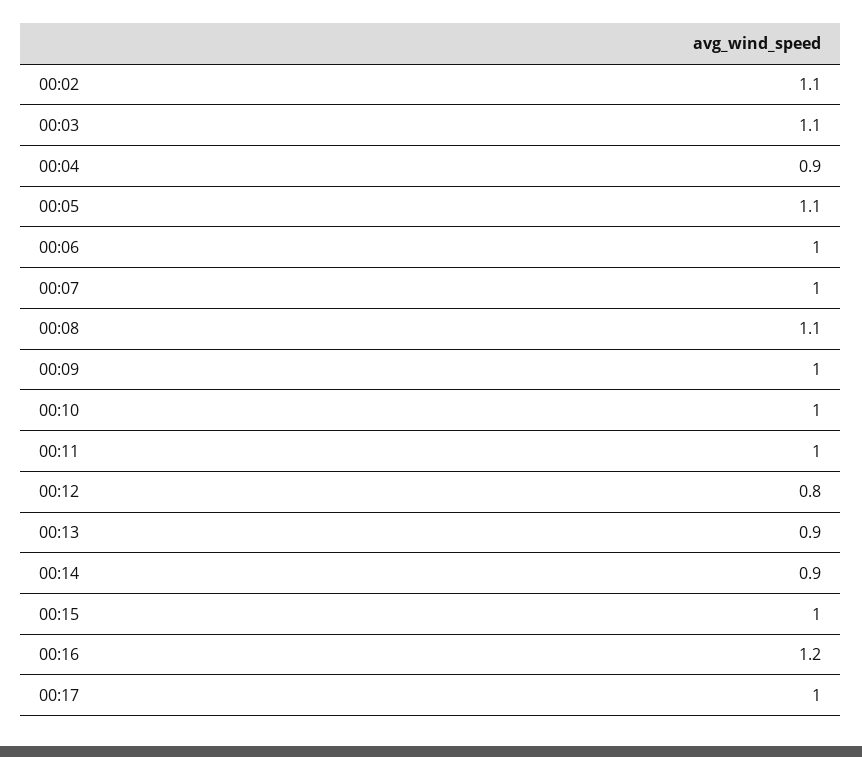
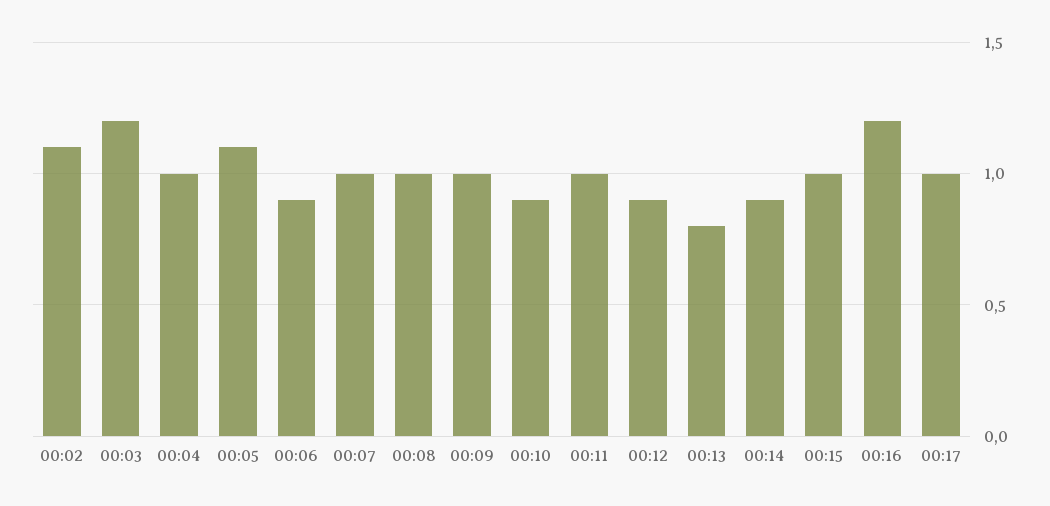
  {
    "00:02": 1.1,
-   "00:03": 1.1,
+   "00:03": 1.2,
-   "00:04": 0.9,
+   "00:04": 1,
    "00:05": 1.1,
-   "00:06": 1,
+   "00:06": 0.9,
    "00:07": 1,
-   "00:08": 1.1,
+   "00:08": 1,
    "00:09": 1,
-   "00:10": 1,
+   "00:10": 0.9,
    "00:11": 1,
-   "00:12": 0.8,
+   "00:12": 0.9,
-   "00:13": 0.9,
+   "00:13": 0.8,
    "00:14": 0.9,
    "00:15": 1,
    "00:16": 1.2,
    "00:17": 1
  }

